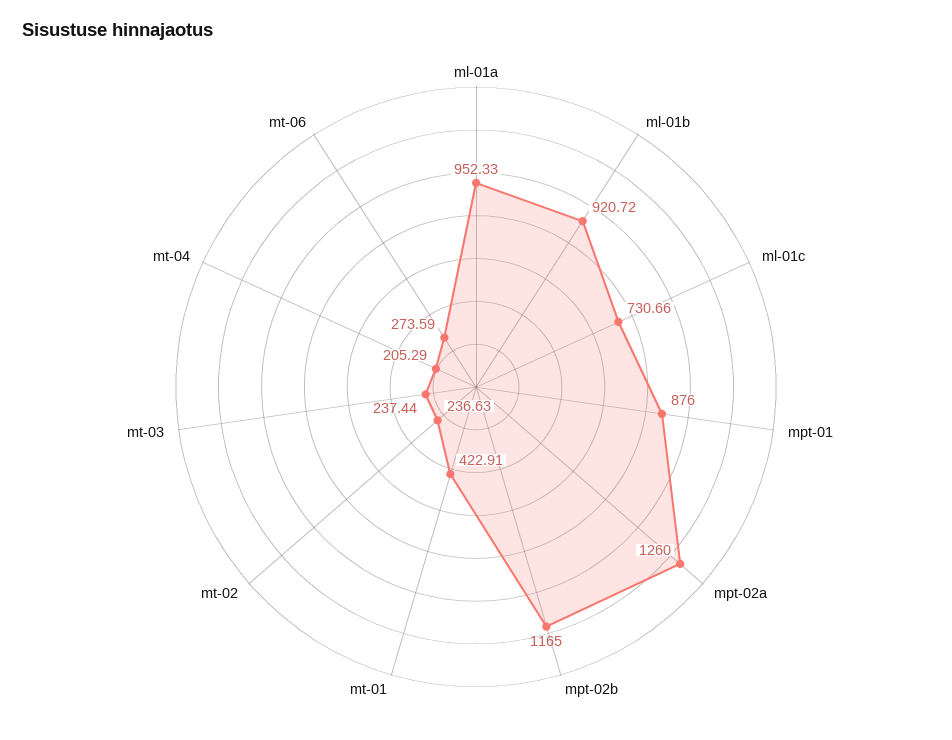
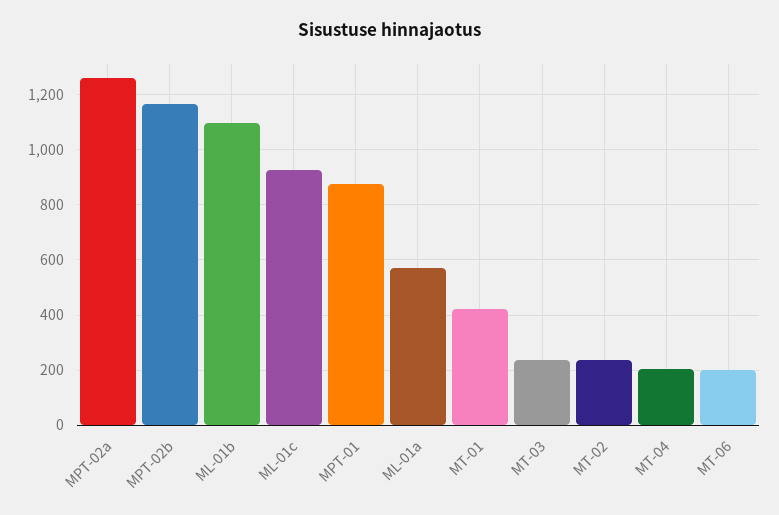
  {
-   "ml-01a": 952.33,
+   "ml-01a": 575,
-   "ml-01b": 920.72,
+   "ml-01b": 1100,
-   "ml-01c": 730.66,
+   "ml-01c": 925,
    "mpt-01": 876,
    "mpt-02a": 1260,
    "mpt-02b": 1165,
    "mt-01": 422.91,
    "mt-02": 236.63,
    "mt-03": 237.44,
    "mt-04": 205.29,
-   "mt-06": 273.59
+   "mt-06": 200
  }

